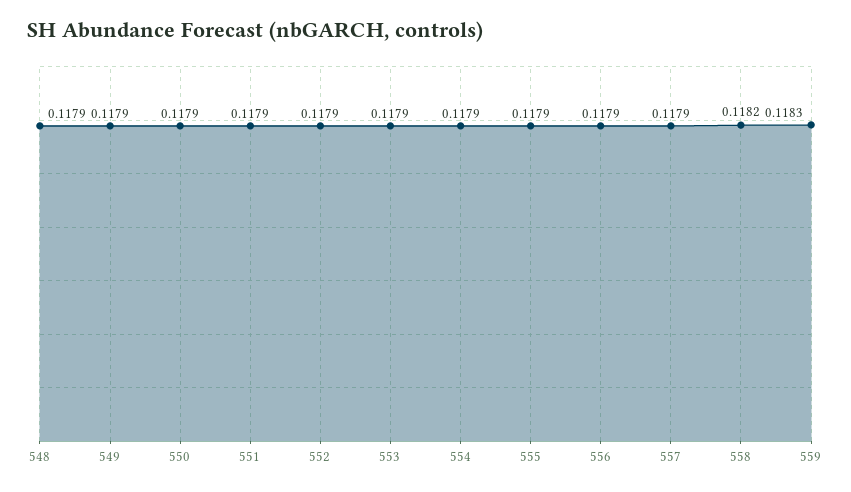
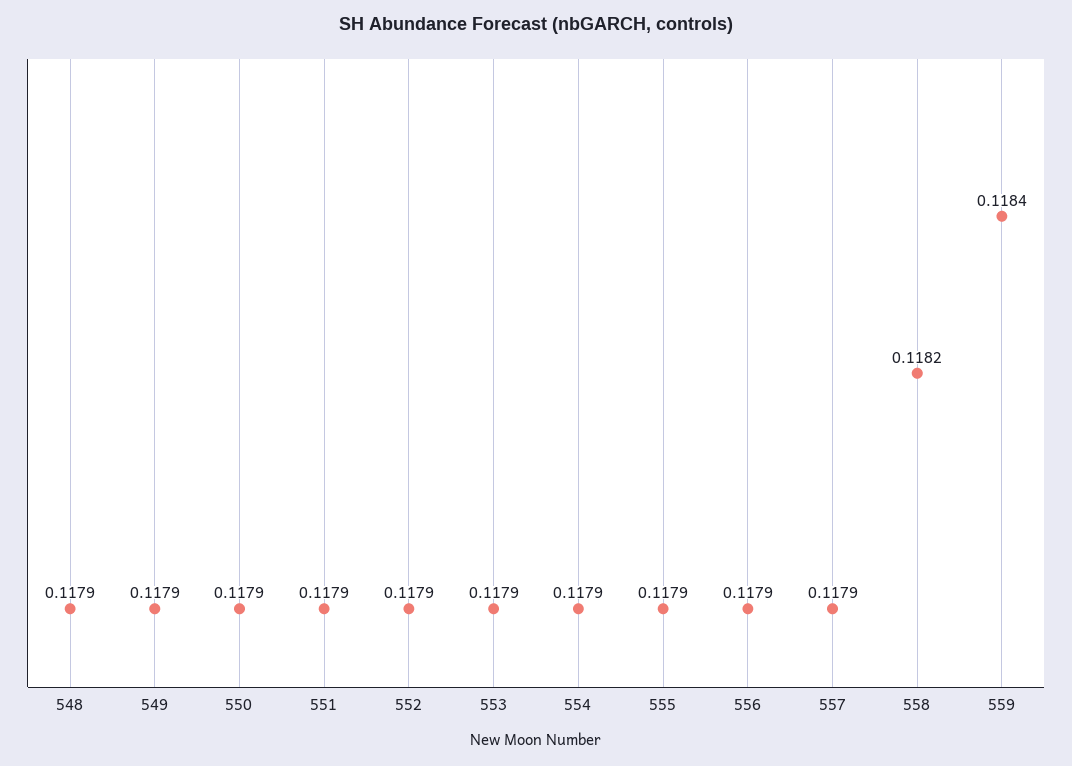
  {
    "548": 0.1179,
    "549": 0.1179,
    "550": 0.1179,
    "551": 0.1179,
    "552": 0.1179,
    "553": 0.1179,
    "554": 0.1179,
    "555": 0.1179,
    "556": 0.1179,
    "557": 0.1179,
    "558": 0.1182,
-   "559": 0.1183
+   "559": 0.1184
  }

